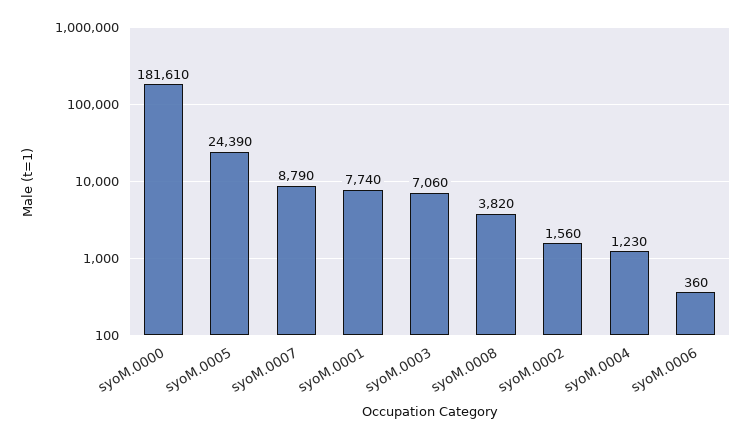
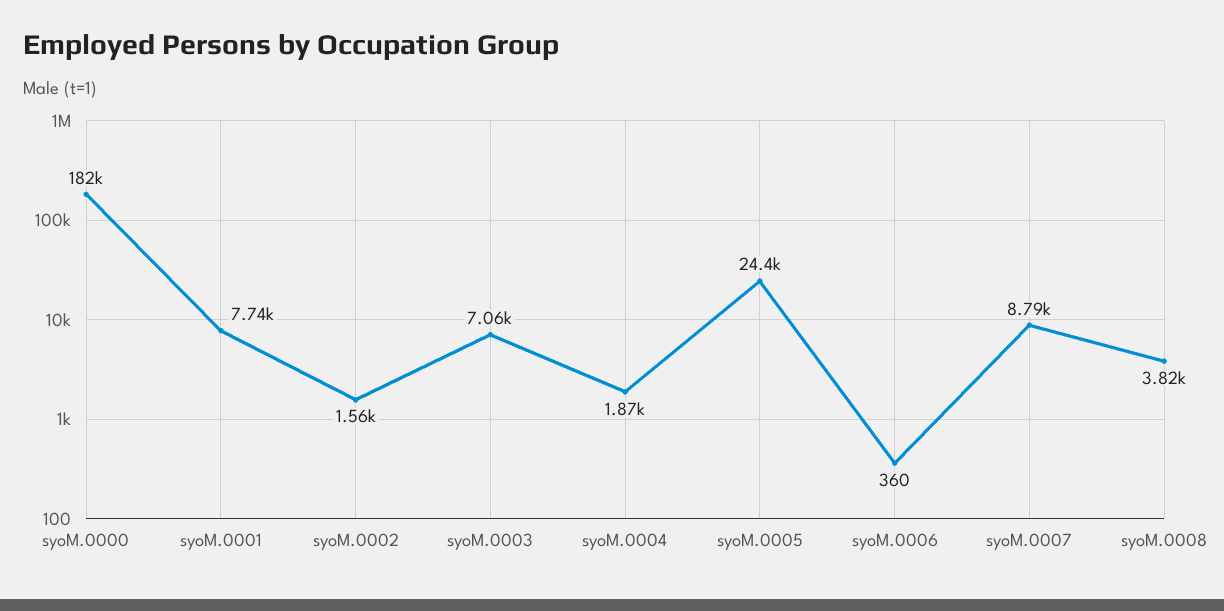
  {
    "syoM.0000": 181610,
    "syoM.0005": 24390,
    "syoM.0007": 8790,
    "syoM.0001": 7740,
    "syoM.0003": 7060,
    "syoM.0008": 3820,
    "syoM.0002": 1560,
-   "syoM.0004": 1230,
+   "syoM.0004": 1870,
    "syoM.0006": 360
  }

